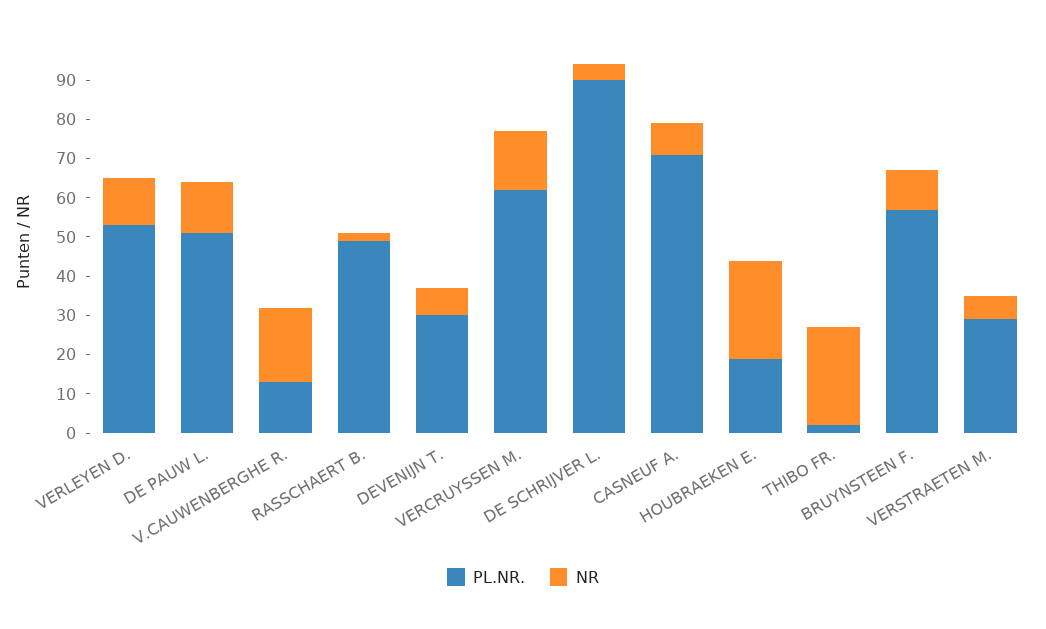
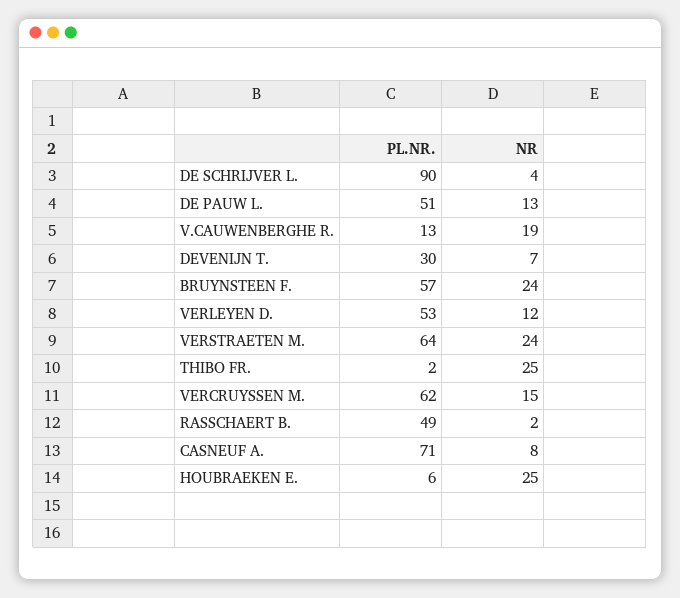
  {
    "PL.NR.": {
      "VERLEYEN D.": 53,
      "DE PAUW L.": 51,
      "V.CAUWENBERGHE R.": 13,
      "RASSCHAERT B.": 49,
      "DEVENIJN T.": 30,
      "VERCRUYSSEN M.": 62,
      "DE SCHRIJVER L.": 90,
      "CASNEUF A.": 71,
-     "HOUBRAEKEN E.": 20,
+     "HOUBRAEKEN E.": 6,
      "THIBO FR.": 2,
      "BRUYNSTEEN F.": 57,
-     "VERSTRAETEN M.": 30
+     "VERSTRAETEN M.": 64
    },
    "NR": {
      "VERLEYEN D.": 12,
      "DE PAUW L.": 13,
      "V.CAUWENBERGHE R.": 19,
      "RASSCHAERT B.": 2,
      "DEVENIJN T.": 7,
      "VERCRUYSSEN M.": 15,
      "DE SCHRIJVER L.": 4,
      "CASNEUF A.": 8,
      "HOUBRAEKEN E.": 25,
      "THIBO FR.": 25,
-     "BRUYNSTEEN F.": 10,
+     "BRUYNSTEEN F.": 24,
-     "VERSTRAETEN M.": 5
+     "VERSTRAETEN M.": 24
    }
  }

